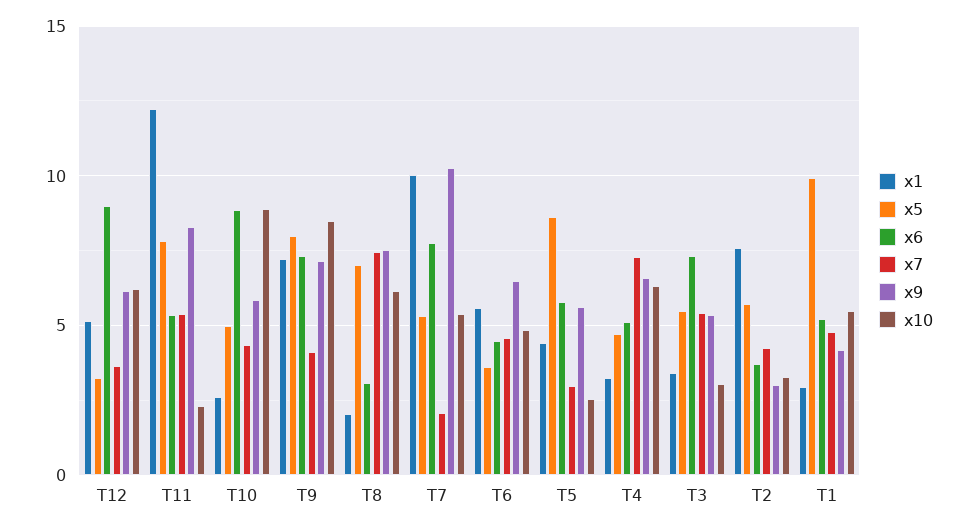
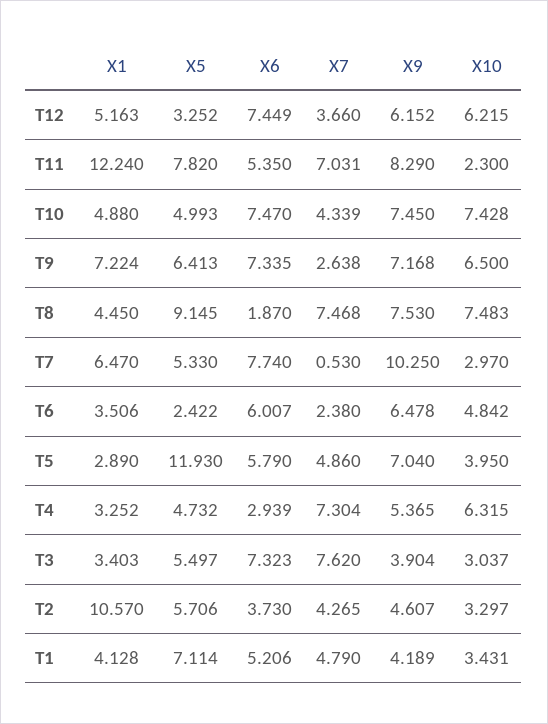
  {
    "x1": {
      "T12": 5.163,
      "T11": 12.24,
-     "T10": 2.5,
+     "T10": 4.88,
      "T9": 7.224,
-     "T8": 2,
+     "T8": 4.45,
-     "T7": 10,
+     "T7": 6.47,
-     "T6": 5.5,
+     "T6": 3.506,
-     "T5": 4.5,
+     "T5": 2.89,
      "T4": 3.252,
      "T3": 3.403,
-     "T2": 7.5,
+     "T2": 10.57,
-     "T1": 3
+     "T1": 4.128
    },
    "x5": {
      "T12": 3.252,
      "T11": 7.82,
      "T10": 4.993,
-     "T9": 8,
+     "T9": 6.413,
-     "T8": 7,
+     "T8": 9.145,
      "T7": 5.33,
-     "T6": 3.5,
+     "T6": 2.422,
-     "T5": 8.5,
+     "T5": 11.93,
      "T4": 4.732,
      "T3": 5.497,
      "T2": 5.706,
-     "T1": 10
+     "T1": 7.114
    },
    "x6": {
-     "T12": 9,
+     "T12": 7.449,
      "T11": 5.35,
-     "T10": 9,
+     "T10": 7.47,
      "T9": 7.335,
-     "T8": 3,
+     "T8": 1.87,
      "T7": 7.74,
-     "T6": 4.5,
+     "T6": 6.007,
      "T5": 5.79,
-     "T4": 5,
+     "T4": 2.939,
      "T3": 7.323,
      "T2": 3.73,
      "T1": 5.206
    },
    "x7": {
      "T12": 3.66,
-     "T11": 5.5,
+     "T11": 7.031,
      "T10": 4.339,
-     "T9": 4,
+     "T9": 2.638,
      "T8": 7.468,
-     "T7": 2,
+     "T7": 0.53,
-     "T6": 4.5,
+     "T6": 2.38,
-     "T5": 3,
+     "T5": 4.86,
      "T4": 7.304,
-     "T3": 5.5,
+     "T3": 7.62,
      "T2": 4.265,
      "T1": 4.79
    },
    "x9": {
      "T12": 6.152,
      "T11": 8.29,
-     "T10": 6,
+     "T10": 7.45,
      "T9": 7.168,
      "T8": 7.53,
      "T7": 10.25,
      "T6": 6.478,
-     "T5": 5.5,
+     "T5": 7.04,
-     "T4": 6.5,
+     "T4": 5.365,
-     "T3": 5.5,
+     "T3": 3.904,
-     "T2": 3,
+     "T2": 4.607,
      "T1": 4.189
    },
    "x10": {
      "T12": 6.215,
      "T11": 2.3,
-     "T10": 9,
+     "T10": 7.428,
-     "T9": 8.5,
+     "T9": 6.5,
-     "T8": 6,
+     "T8": 7.483,
-     "T7": 5.5,
+     "T7": 2.97,
      "T6": 4.842,
-     "T5": 2.5,
+     "T5": 3.95,
      "T4": 6.315,
      "T3": 3.037,
      "T2": 3.297,
-     "T1": 5.5
+     "T1": 3.431
    }
  }

